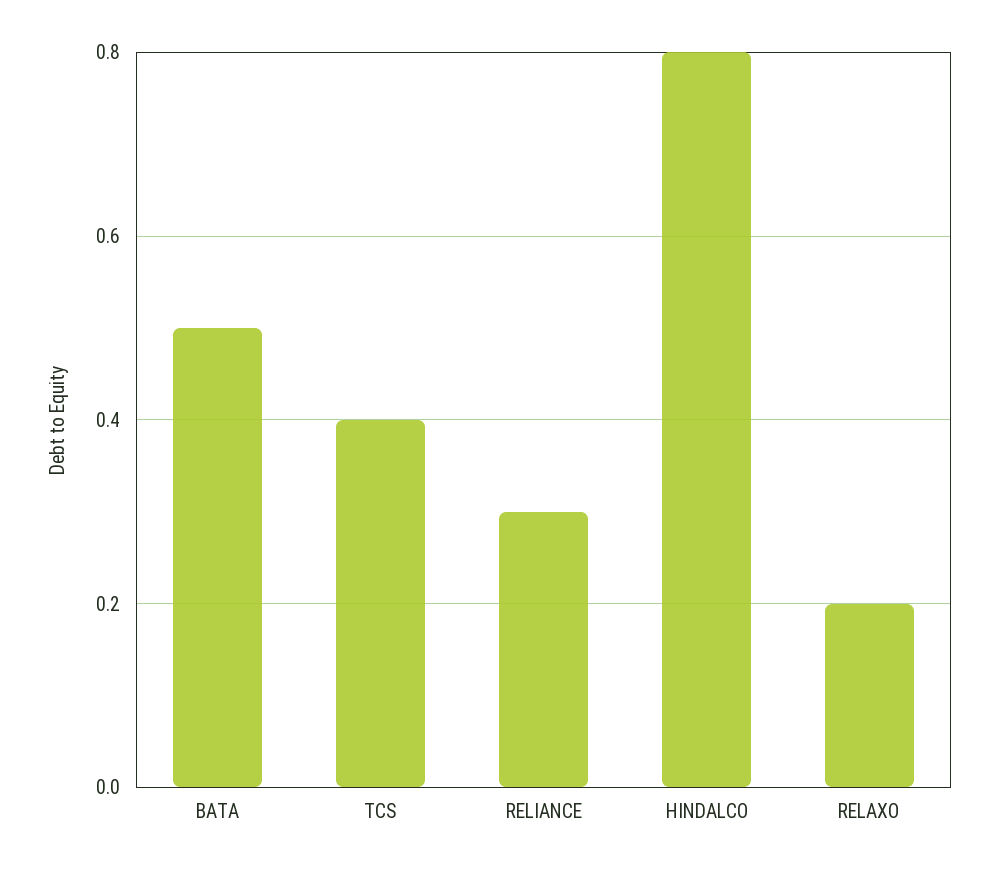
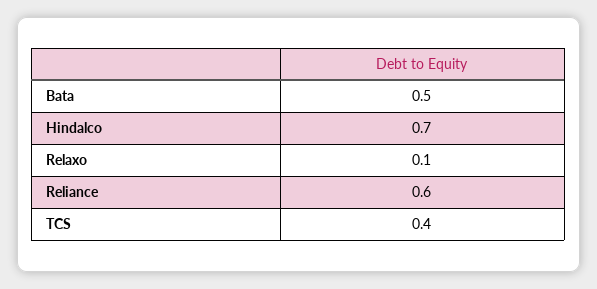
  {
    "BATA": 0.5,
    "TCS": 0.4,
-   "RELIANCE": 0.3,
+   "RELIANCE": 0.6,
-   "HINDALCO": 0.8,
+   "HINDALCO": 0.7,
-   "RELAXO": 0.2
+   "RELAXO": 0.1
  }

